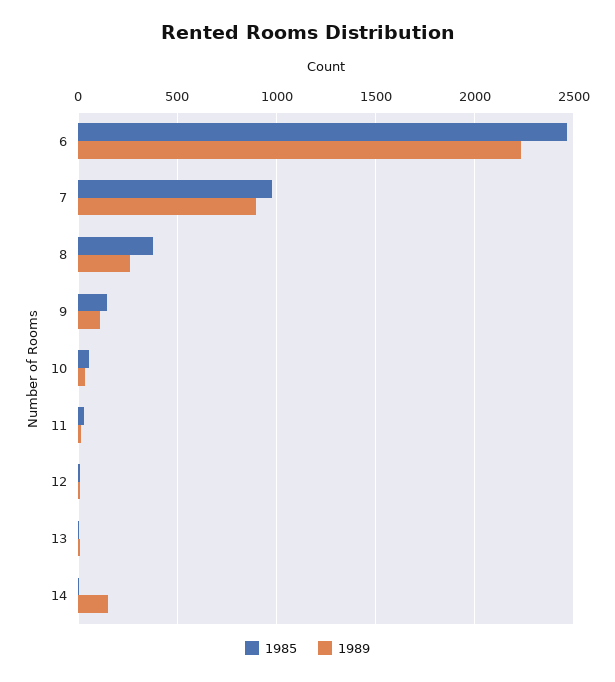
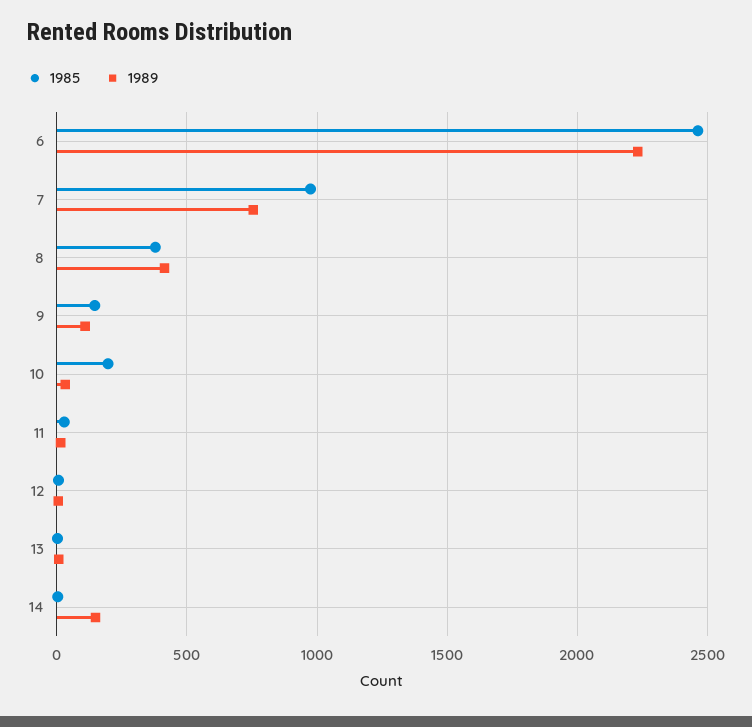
  {
    "1985": {
      "6": 2450,
      "7": 1000,
      "8": 400,
      "9": 150,
-     "10": 50,
+     "10": 200,
      "11": 50,
      "12": 0,
      "13": 0,
      "14": 0
    },
    "1989": {
      "6": 2250,
-     "7": 900,
+     "7": 750,
-     "8": 250,
+     "8": 400,
      "9": 100,
      "10": 50,
      "11": 0,
      "12": 0,
      "13": 0,
      "14": 150
    }
  }

